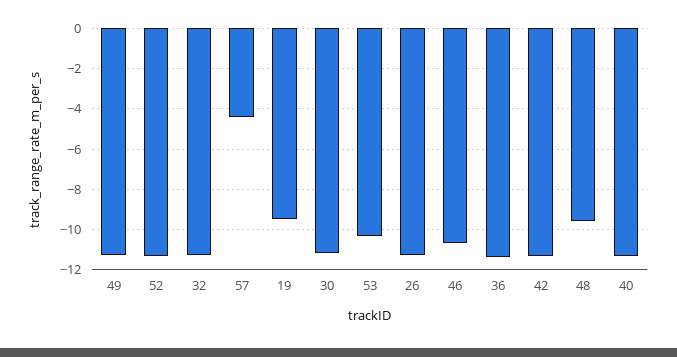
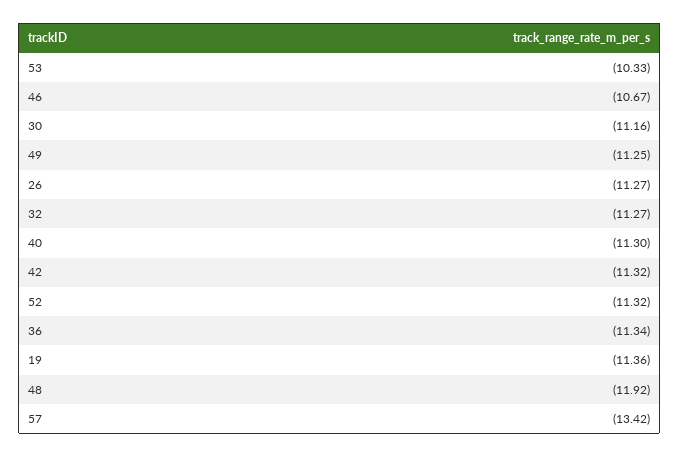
  {
    "49": -11.25,
    "52": -11.32,
    "32": -11.27,
-   "57": -4.5,
+   "57": -13.42,
-   "19": -9.5,
+   "19": -11.36,
    "30": -11.16,
    "53": -10.33,
    "26": -11.27,
    "46": -10.67,
    "36": -11.34,
    "42": -11.32,
-   "48": -9.5,
+   "48": -11.92,
    "40": -11.3
  }

